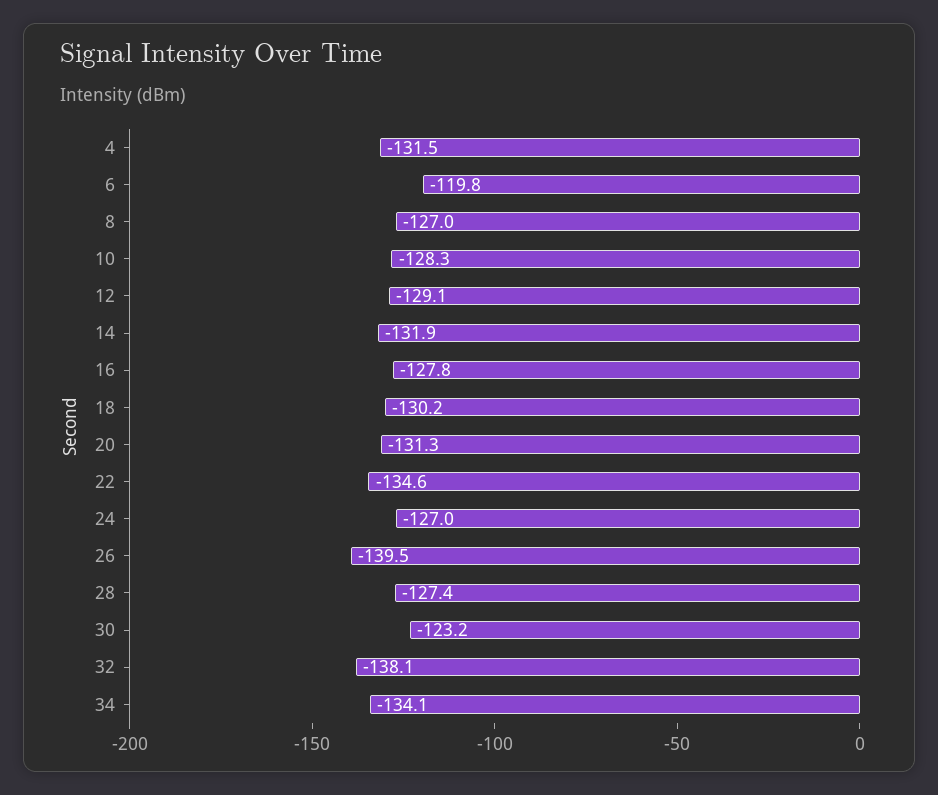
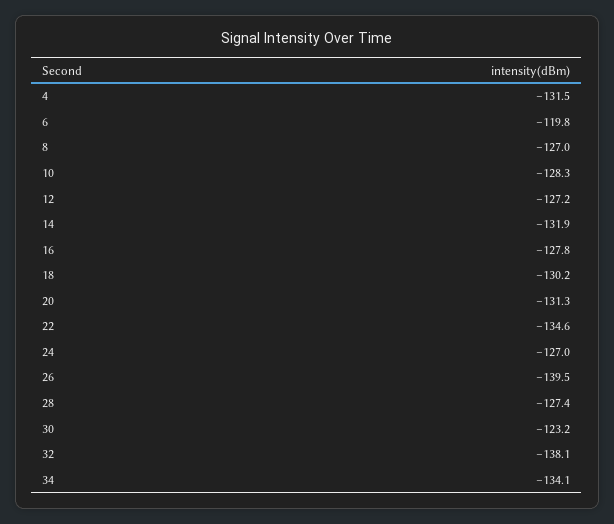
  {
    "4": -131.5,
    "6": -119.8,
    "8": -127,
    "10": -128.3,
-   "12": -129.1,
+   "12": -127.2,
    "14": -131.9,
    "16": -127.8,
    "18": -130.2,
    "20": -131.3,
    "22": -134.6,
    "24": -127,
    "26": -139.5,
    "28": -127.4,
    "30": -123.2,
    "32": -138.1,
    "34": -134.1
  }

